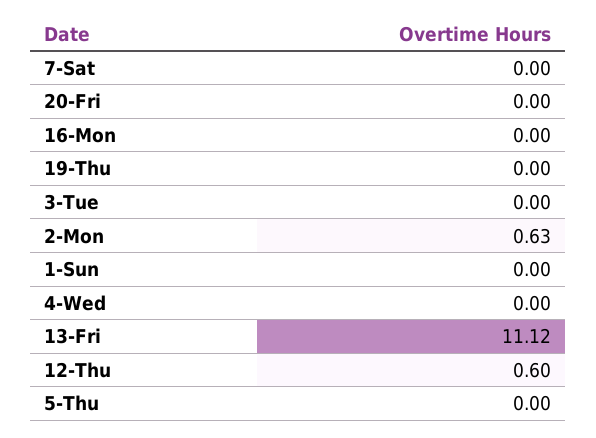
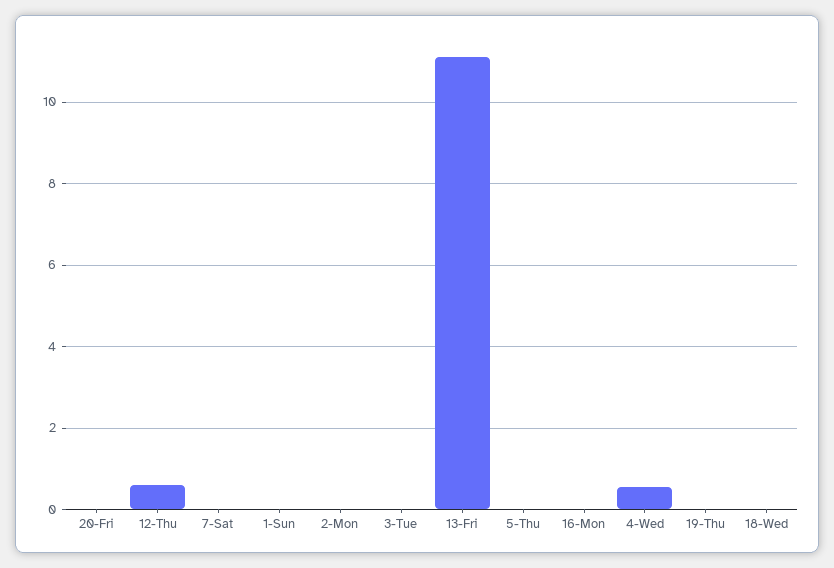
  {
    "7-Sat": 0,
    "20-Fri": 0,
    "16-Mon": 0,
    "19-Thu": 0,
    "3-Tue": 0,
-   "2-Mon": 0.63,
+   "2-Mon": 0,
    "1-Sun": 0,
-   "4-Wed": 0,
+   "4-Wed": 0.6,
    "13-Fri": 11.12,
    "12-Thu": 0.6,
-   "5-Thu": 0
+   "5-Thu": 0,
+   "18-Wed": 0
  }

